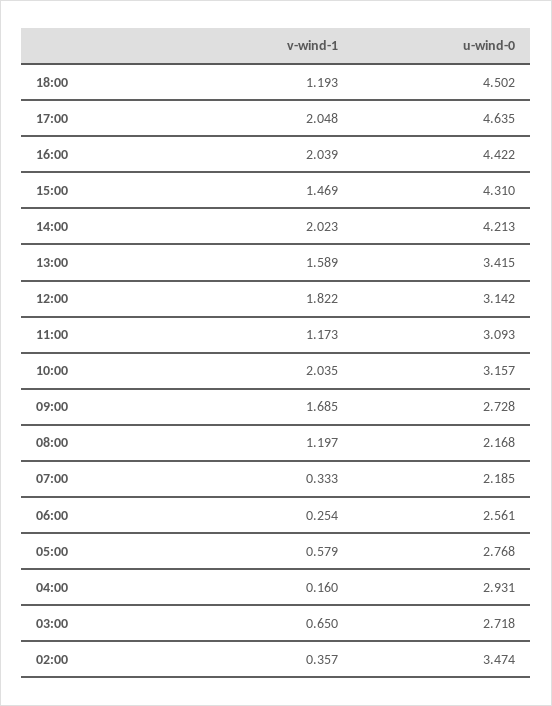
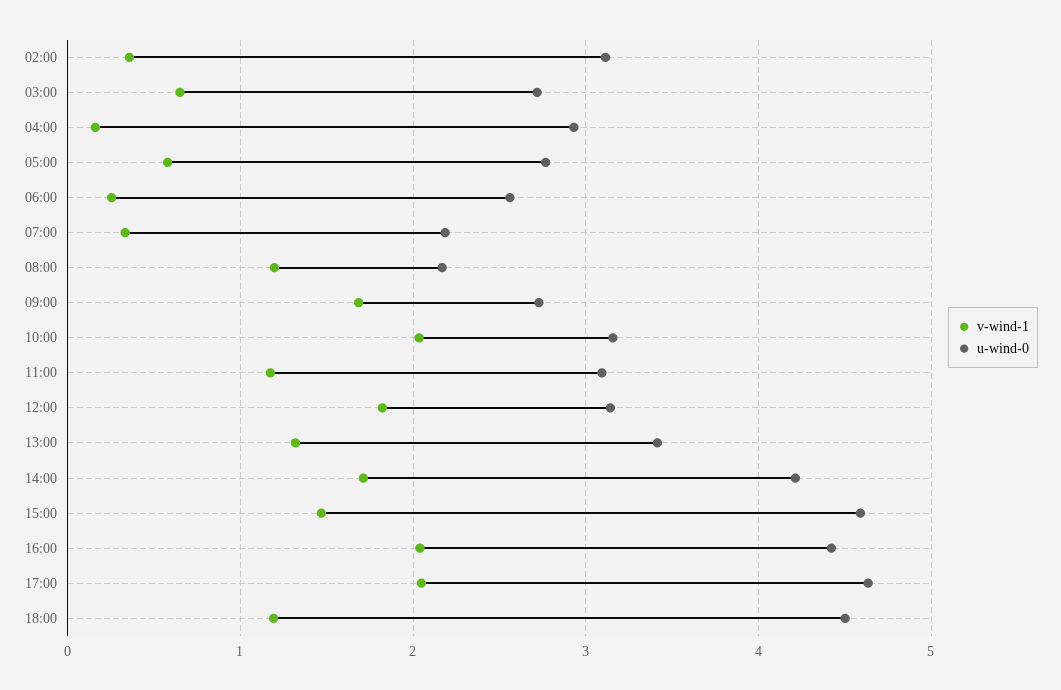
  {
    "v-wind-1": {
      "18:00": 1.193,
      "17:00": 2.048,
      "16:00": 2.039,
      "15:00": 1.469,
-     "14:00": 2.023,
+     "14:00": 1.7,
-     "13:00": 1.589,
+     "13:00": 1.3,
      "12:00": 1.822,
      "11:00": 1.173,
      "10:00": 2.035,
      "09:00": 1.685,
      "08:00": 1.197,
      "07:00": 0.333,
      "06:00": 0.254,
      "05:00": 0.579,
      "04:00": 0.16,
      "03:00": 0.65,
      "02:00": 0.357
    },
    "u-wind-0": {
      "18:00": 4.502,
      "17:00": 4.635,
      "16:00": 4.422,
-     "15:00": 4.31,
+     "15:00": 4.6,
      "14:00": 4.213,
      "13:00": 3.415,
      "12:00": 3.142,
      "11:00": 3.093,
      "10:00": 3.157,
      "09:00": 2.728,
      "08:00": 2.168,
      "07:00": 2.185,
      "06:00": 2.561,
      "05:00": 2.768,
      "04:00": 2.931,
      "03:00": 2.718,
-     "02:00": 3.474
+     "02:00": 3.1
    }
  }

